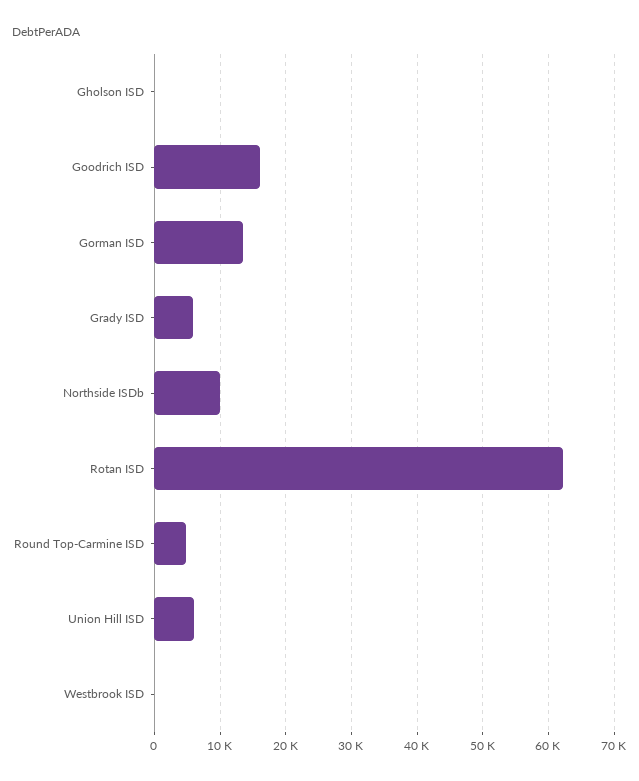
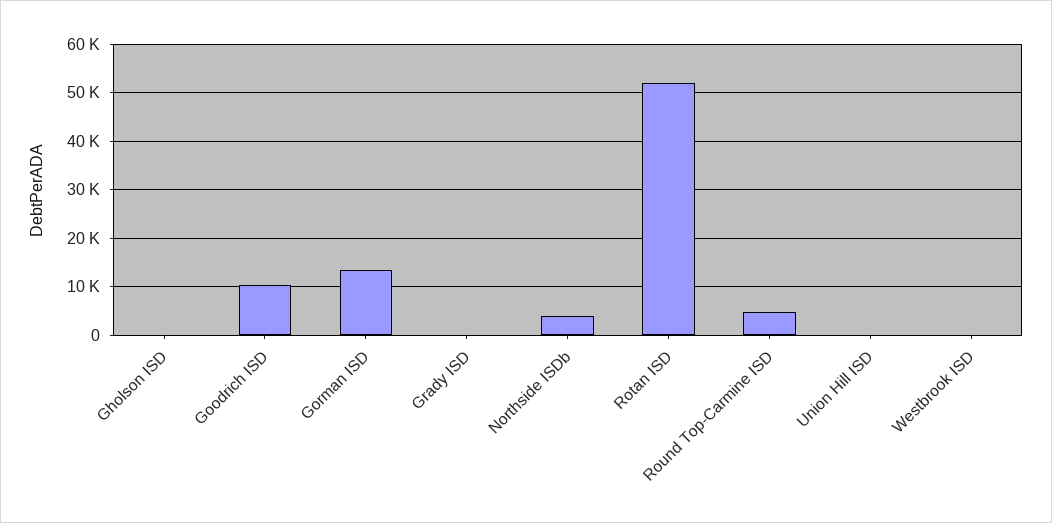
  {
    "Gholson ISD": 0,
-   "Goodrich ISD": 16000,
+   "Goodrich ISD": 10000,
    "Gorman ISD": 14000,
-   "Grady ISD": 6000,
+   "Grady ISD": 0,
-   "Northside ISDb": 10000,
+   "Northside ISDb": 4000,
-   "Rotan ISD": 62000,
+   "Rotan ISD": 52000,
    "Round Top-Carmine ISD": 5000,
-   "Union Hill ISD": 6000,
+   "Union Hill ISD": 0,
    "Westbrook ISD": 0
  }

